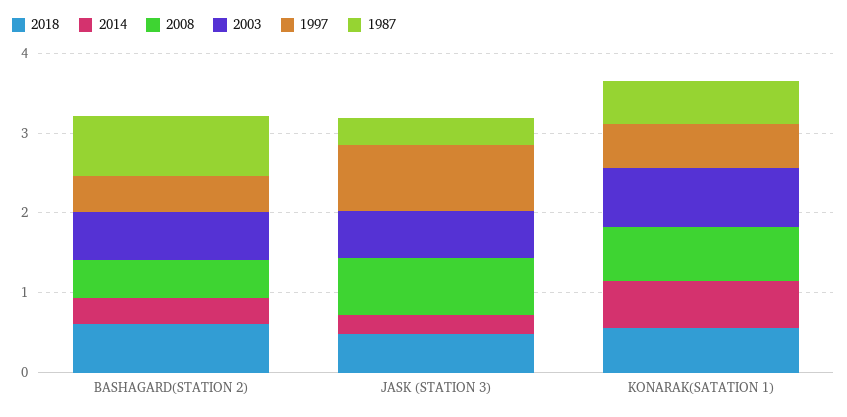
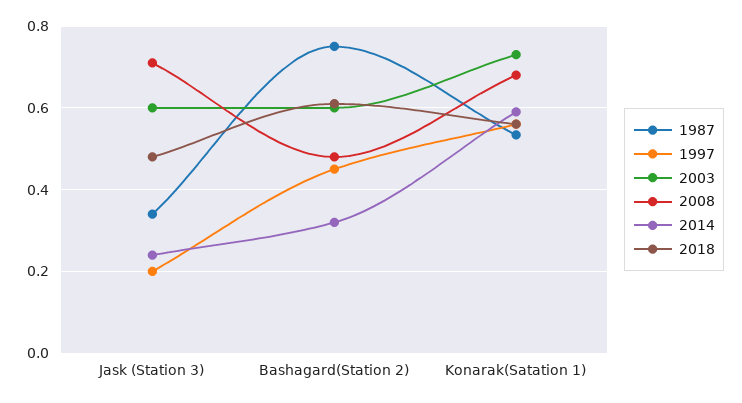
  {
    "2018": {
      "BASHAGARD(STATION 2)": 0.62,
      "JASK (STATION 3)": 0.48,
      "KONARAK(SATATION 1)": 0.56
    },
    "2014": {
      "BASHAGARD(STATION 2)": 0.32,
      "JASK (STATION 3)": 0.24,
      "KONARAK(SATATION 1)": 0.6
    },
    "2008": {
      "BASHAGARD(STATION 2)": 0.48,
      "JASK (STATION 3)": 0.72,
      "KONARAK(SATATION 1)": 0.68
    },
    "2003": {
      "BASHAGARD(STATION 2)": 0.6,
      "JASK (STATION 3)": 0.6,
      "KONARAK(SATATION 1)": 0.74
    },
    "1997": {
      "BASHAGARD(STATION 2)": 0.46,
-     "JASK (STATION 3)": 0.8,
+     "JASK (STATION 3)": 0.2,
      "KONARAK(SATATION 1)": 0.56
    },
    "1987": {
      "BASHAGARD(STATION 2)": 0.76,
      "JASK (STATION 3)": 0.34,
      "KONARAK(SATATION 1)": 0.54
    }
  }

